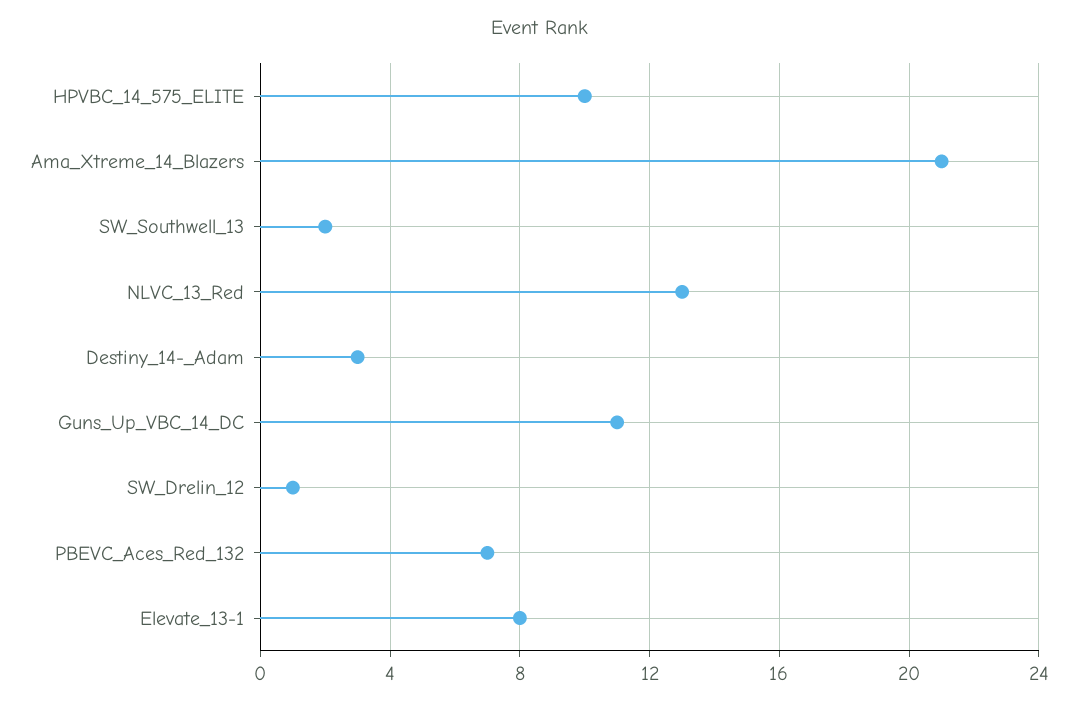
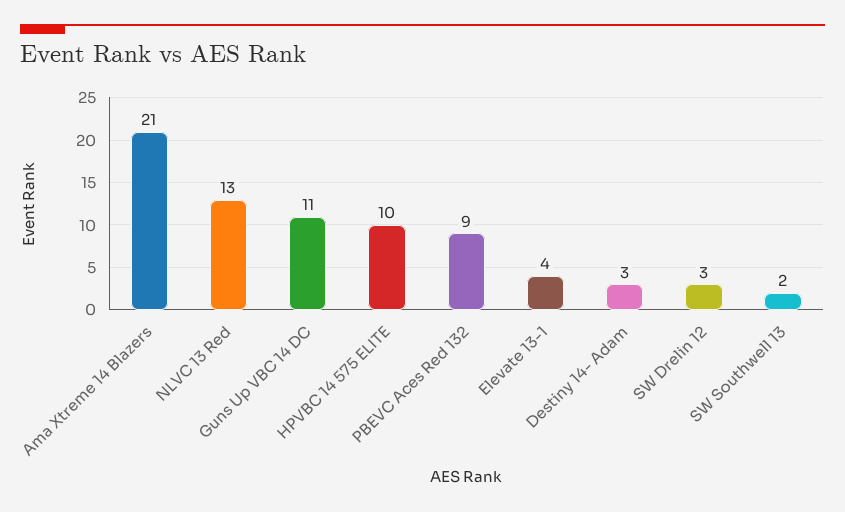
  {
    "HPVBC_14_575_ELITE": 10,
    "Ama_Xtreme_14_Blazers": 21,
    "SW_Southwell_13": 2,
    "NLVC_13_Red": 13,
    "Destiny_14-_Adam": 3,
    "Guns_Up_VBC_14_DC": 11,
-   "SW_Drelin_12": 1,
+   "SW_Drelin_12": 3,
-   "PBEVC_Aces_Red_132": 7,
+   "PBEVC_Aces_Red_132": 9,
-   "Elevate_13-1": 8
+   "Elevate_13-1": 4
  }

